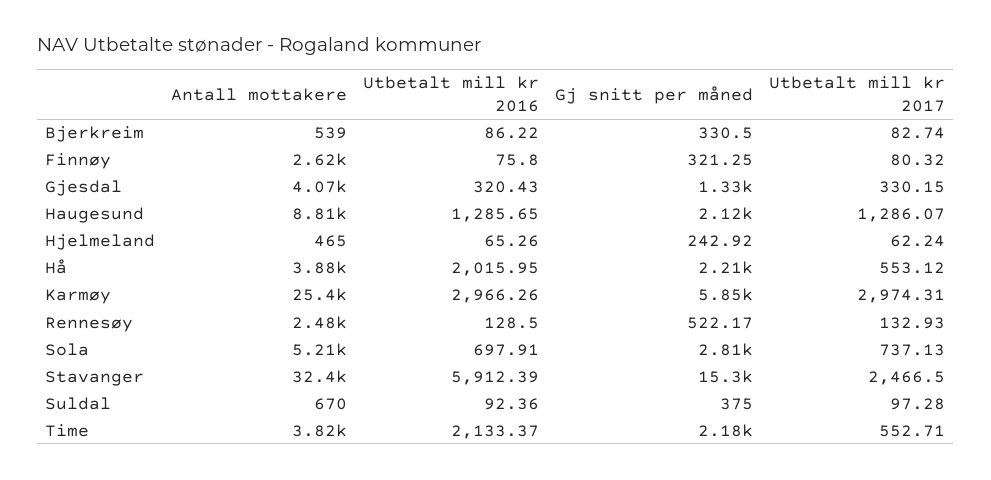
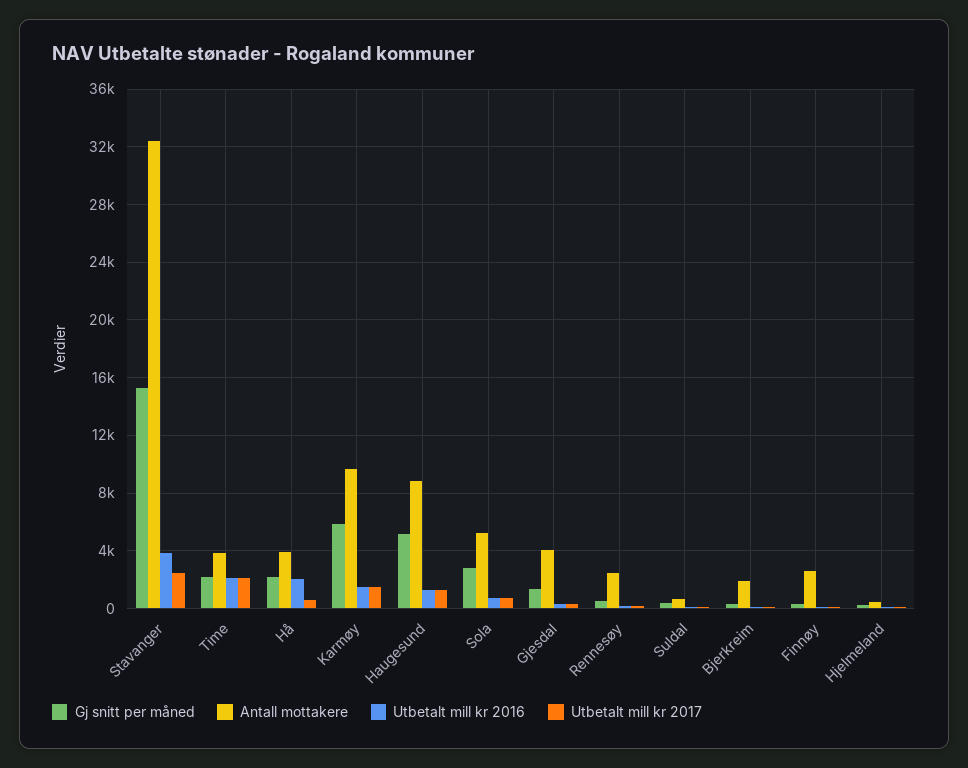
  {
    "Antall mottakere": {
-     "Bjerkreim": 539,
+     "Bjerkreim": 2000,
      "Finnøy": 2620,
      "Gjesdal": 4070,
      "Haugesund": 8810,
      "Hjelmeland": 465,
      "Hå": 3880,
-     "Karmøy": 25400,
+     "Karmøy": 9500,
      "Rennesøy": 2480,
      "Sola": 5210,
      "Stavanger": 32400,
      "Suldal": 670,
      "Time": 3820
    },
    "Utbetalt mill kr 2016": {
      "Bjerkreim": 86.22,
      "Finnøy": 75.8,
      "Gjesdal": 320.43,
      "Haugesund": 1285.65,
      "Hjelmeland": 65.26,
      "Hå": 2015.95,
-     "Karmøy": 2966.26,
+     "Karmøy": 1500,
      "Rennesøy": 128.5,
      "Sola": 697.91,
-     "Stavanger": 5912.39,
+     "Stavanger": 4000,
      "Suldal": 92.36,
      "Time": 2133.37
    },
    "Gj snitt per måned": {
      "Bjerkreim": 330.5,
      "Finnøy": 321.25,
      "Gjesdal": 1330,
-     "Haugesund": 2120,
+     "Haugesund": 5000,
      "Hjelmeland": 242.92,
      "Hå": 2210,
      "Karmøy": 5850,
      "Rennesøy": 522.17,
      "Sola": 2810,
      "Stavanger": 15300,
      "Suldal": 375,
      "Time": 2180
    },
    "Utbetalt mill kr 2017": {
      "Bjerkreim": 82.74,
      "Finnøy": 80.32,
      "Gjesdal": 330.15,
      "Haugesund": 1286.07,
      "Hjelmeland": 62.24,
      "Hå": 553.12,
-     "Karmøy": 2974.31,
+     "Karmøy": 1500,
      "Rennesøy": 132.93,
      "Sola": 737.13,
      "Stavanger": 2466.5,
      "Suldal": 97.28,
-     "Time": 552.71
+     "Time": 2000
    }
  }

